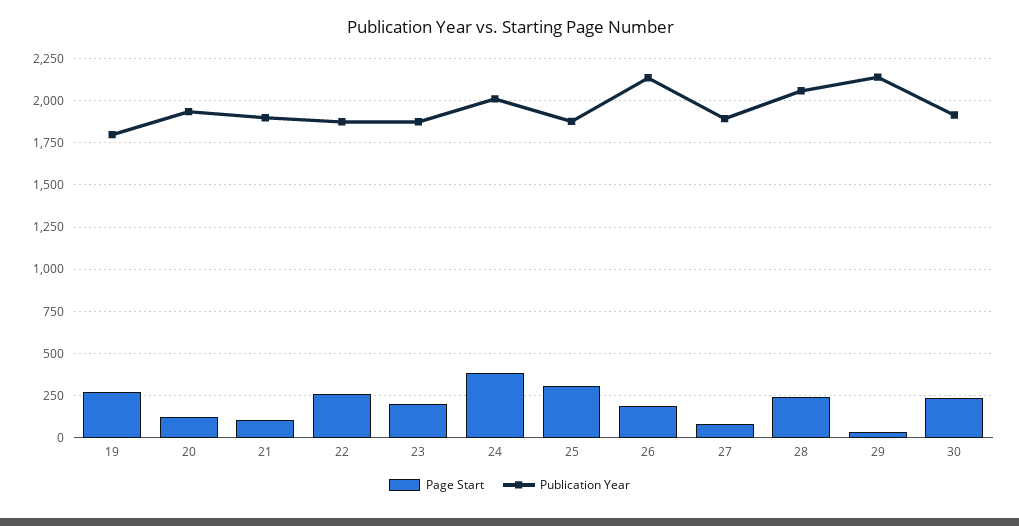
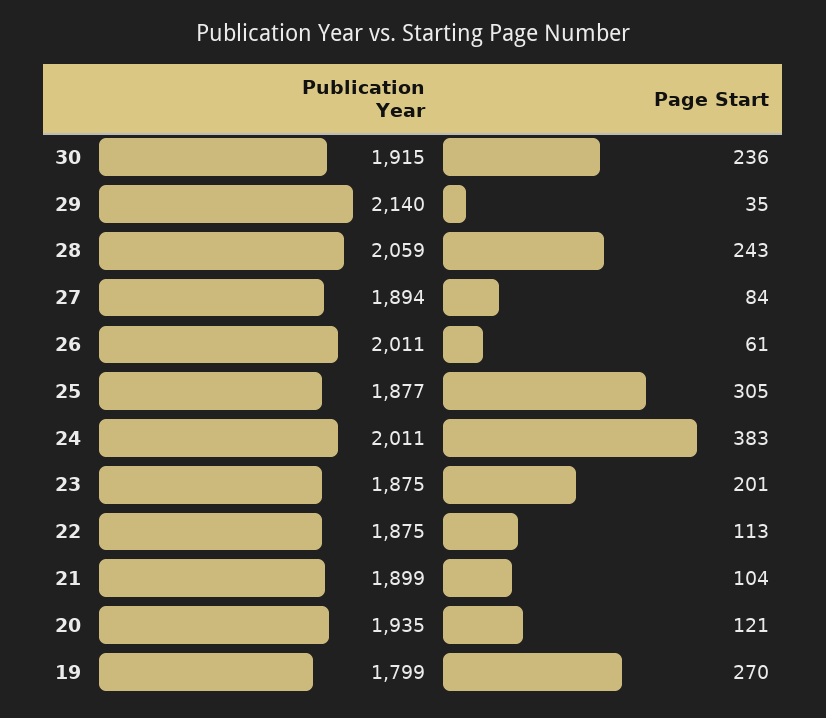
  {
    "Page Start": {
      "19": 270,
      "20": 121,
      "21": 104,
-     "22": 250,
+     "22": 113,
      "23": 201,
      "24": 383,
      "25": 305,
-     "26": 200,
+     "26": 61,
      "27": 84,
      "28": 243,
      "29": 35,
      "30": 236
    },
    "Publication Year": {
      "19": 1799,
      "20": 1935,
      "21": 1899,
      "22": 1875,
      "23": 1875,
      "24": 2011,
      "25": 1877,
-     "26": 2150,
+     "26": 2011,
      "27": 1894,
      "28": 2059,
      "29": 2140,
      "30": 1915
    }
  }

